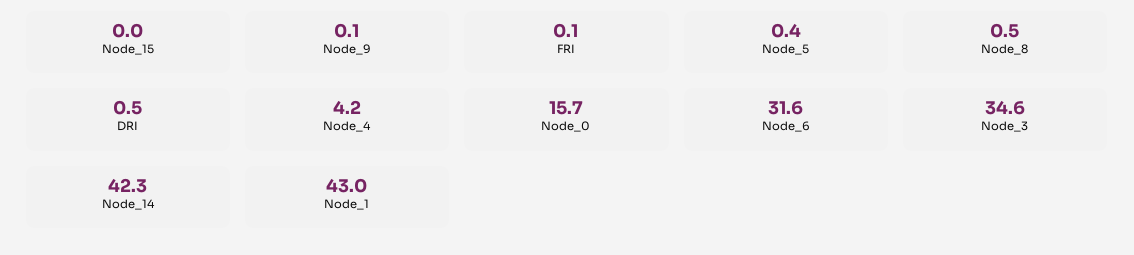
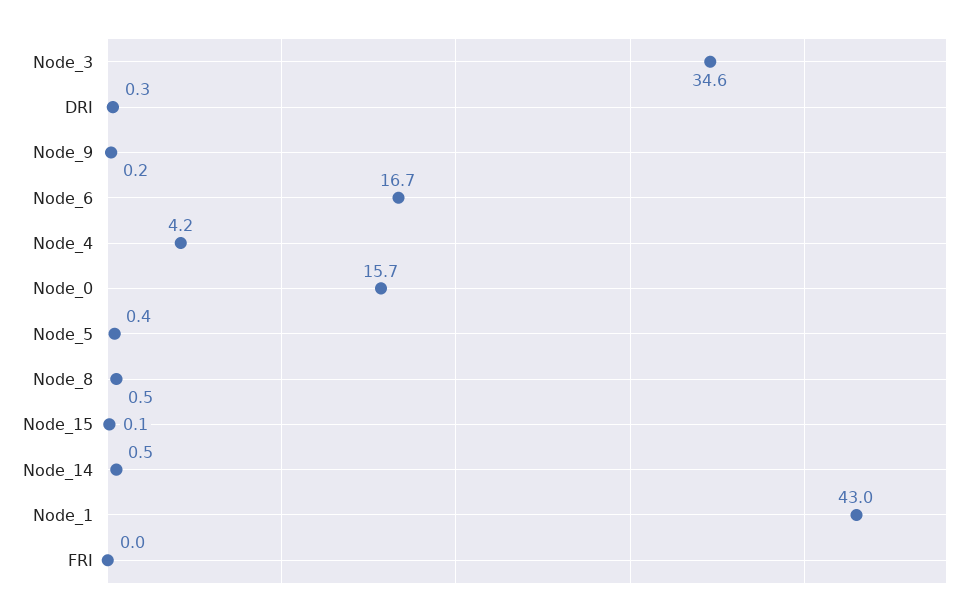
  {
-   "Node_15": 0,
+   "Node_15": 0.1,
-   "Node_9": 0.1,
+   "Node_9": 0.2,
-   "FRI": 0.1,
+   "FRI": 0,
    "Node_5": 0.4,
    "Node_8": 0.5,
-   "DRI": 0.5,
+   "DRI": 0.3,
    "Node_4": 4.2,
    "Node_0": 15.7,
-   "Node_6": 31.6,
+   "Node_6": 16.7,
    "Node_3": 34.6,
-   "Node_14": 42.3,
+   "Node_14": 0.5,
    "Node_1": 43
  }

